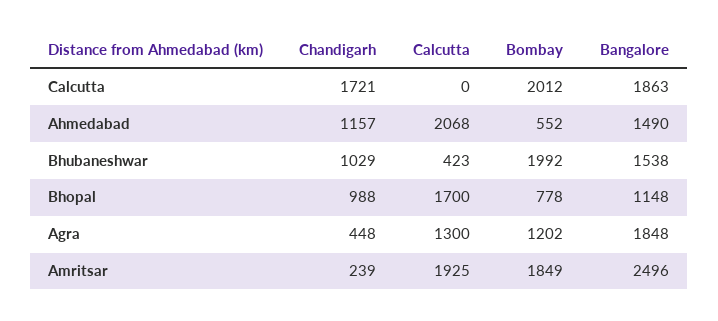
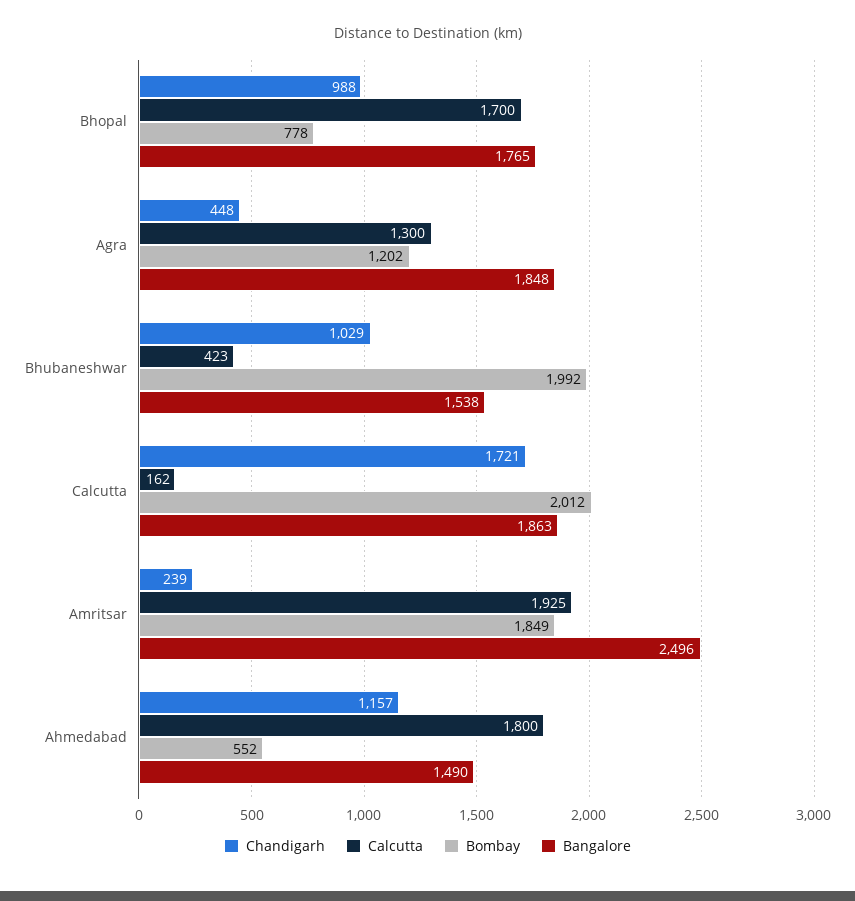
  {
    "Chandigarh": {
      "Calcutta": 1721,
      "Ahmedabad": 1157,
      "Bhubaneshwar": 1029,
      "Bhopal": 988,
      "Agra": 448,
      "Amritsar": 239
    },
    "Calcutta": {
-     "Calcutta": 0,
+     "Calcutta": 162,
-     "Ahmedabad": 2068,
+     "Ahmedabad": 1800,
      "Bhubaneshwar": 423,
      "Bhopal": 1700,
      "Agra": 1300,
      "Amritsar": 1925
    },
    "Bombay": {
      "Calcutta": 2012,
      "Ahmedabad": 552,
      "Bhubaneshwar": 1992,
      "Bhopal": 778,
      "Agra": 1202,
      "Amritsar": 1849
    },
    "Bangalore": {
      "Calcutta": 1863,
      "Ahmedabad": 1490,
      "Bhubaneshwar": 1538,
-     "Bhopal": 1148,
+     "Bhopal": 1765,
      "Agra": 1848,
      "Amritsar": 2496
    }
  }

